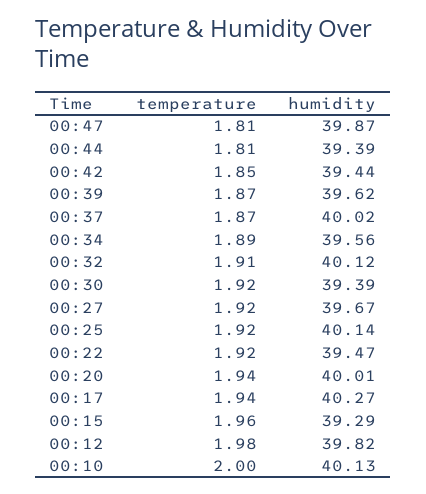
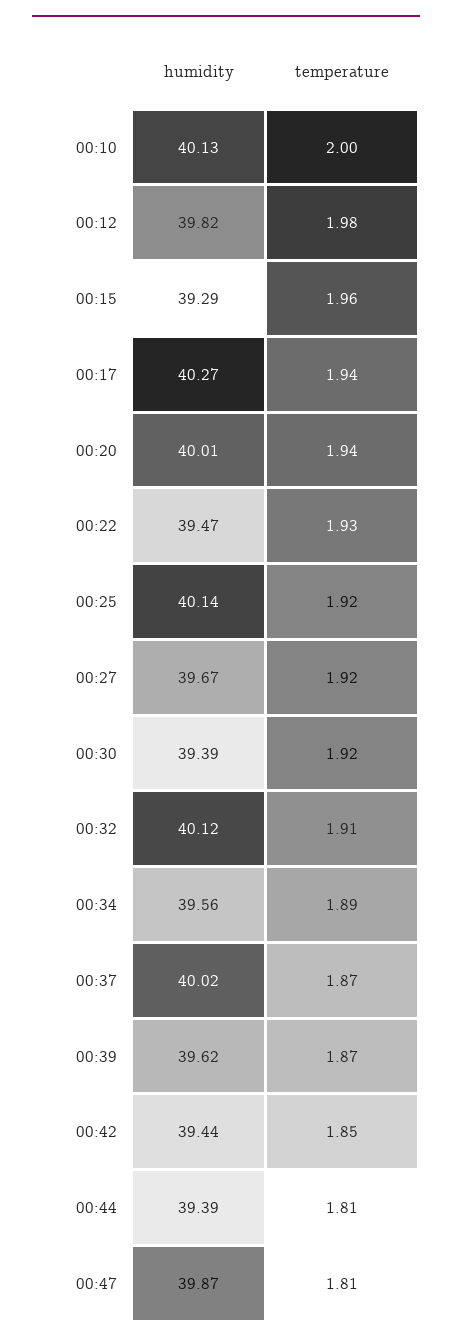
  {
    "temperature": {
      "00:47": 1.81,
      "00:44": 1.81,
      "00:42": 1.85,
      "00:39": 1.87,
      "00:37": 1.87,
      "00:34": 1.89,
      "00:32": 1.91,
      "00:30": 1.92,
      "00:27": 1.92,
      "00:25": 1.92,
-     "00:22": 1.92,
+     "00:22": 1.93,
      "00:20": 1.94,
      "00:17": 1.94,
      "00:15": 1.96,
      "00:12": 1.98,
      "00:10": 2
    },
    "humidity": {
      "00:47": 39.87,
      "00:44": 39.39,
      "00:42": 39.44,
      "00:39": 39.62,
      "00:37": 40.02,
      "00:34": 39.56,
      "00:32": 40.12,
      "00:30": 39.39,
      "00:27": 39.67,
      "00:25": 40.14,
      "00:22": 39.47,
      "00:20": 40.01,
      "00:17": 40.27,
      "00:15": 39.29,
      "00:12": 39.82,
      "00:10": 40.13
    }
  }

